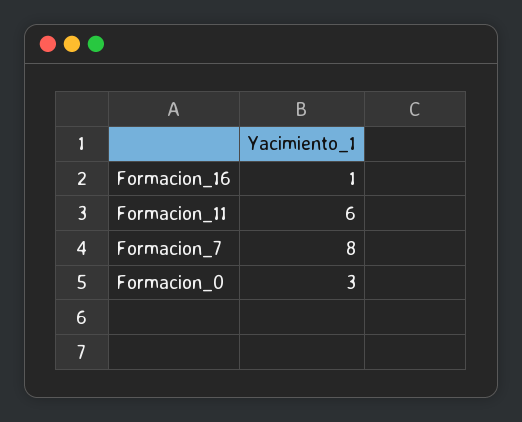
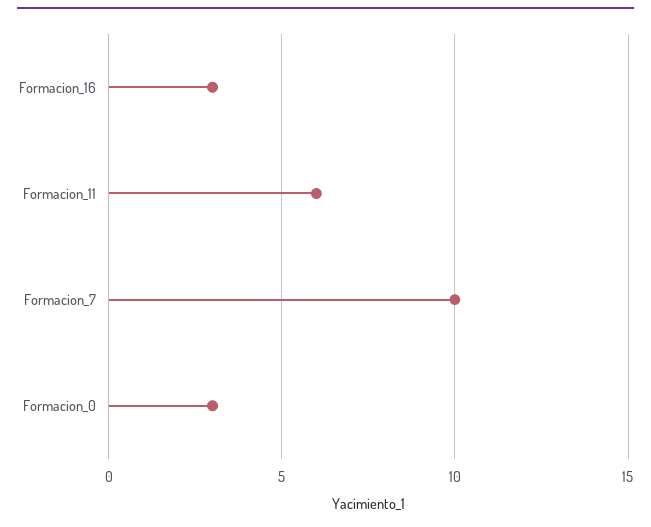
  {
-   "Formacion_16": 1,
+   "Formacion_16": 3,
    "Formacion_11": 6,
-   "Formacion_7": 8,
+   "Formacion_7": 10,
    "Formacion_0": 3
  }

